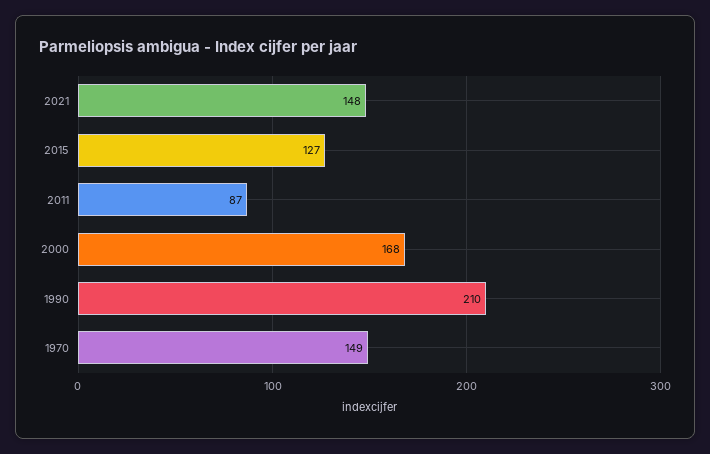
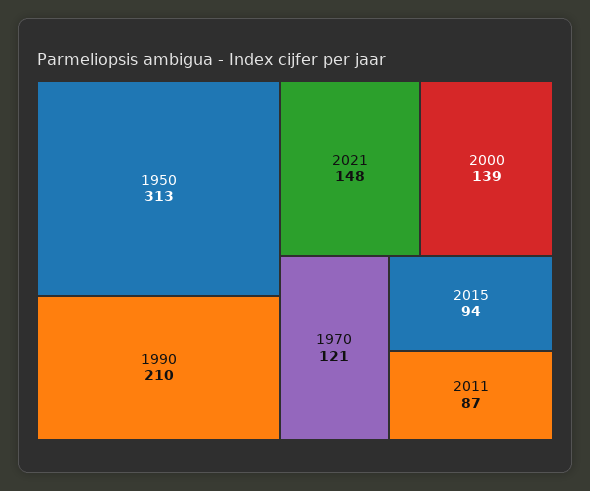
  {
    "2021": 148,
-   "2015": 127,
+   "2015": 94,
    "2011": 87,
-   "2000": 168,
+   "2000": 139,
    "1990": 210,
-   "1970": 149
+   "1970": 121,
+   "1950": 313
  }

